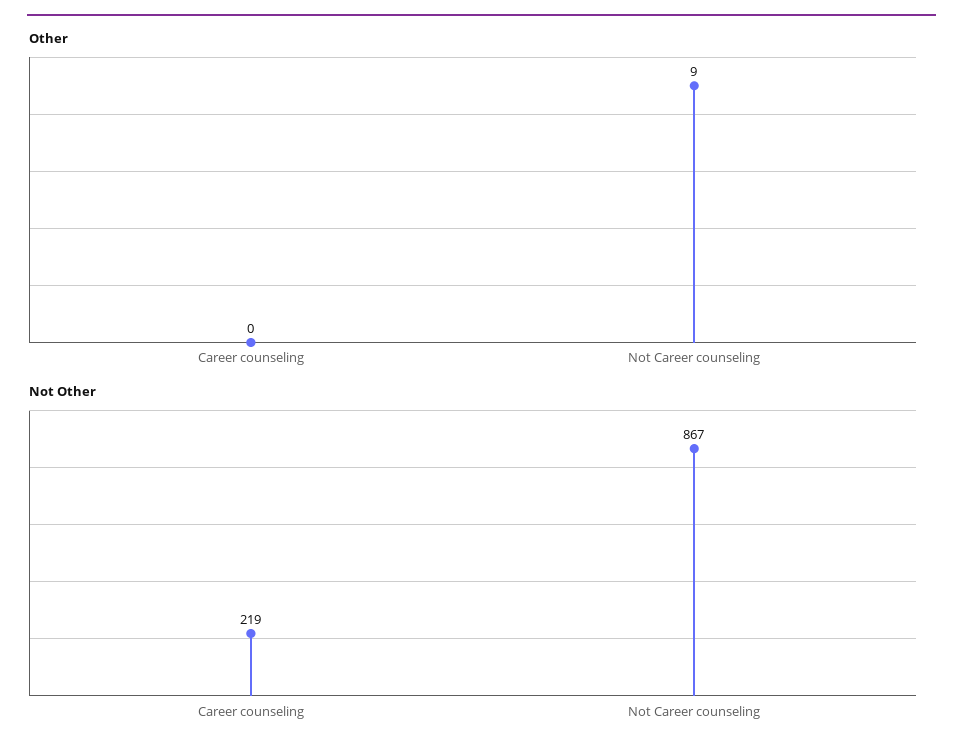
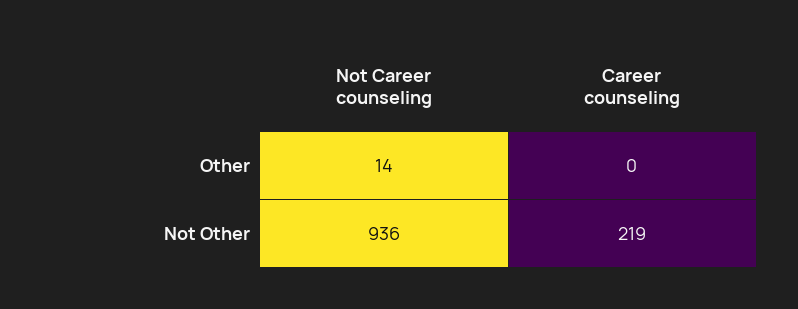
  {
    "Other": {
      "Career counseling": 0,
-     "Not Career counseling": 9
+     "Not Career counseling": 14
    },
    "Not Other": {
      "Career counseling": 219,
-     "Not Career counseling": 867
+     "Not Career counseling": 936
    }
  }

